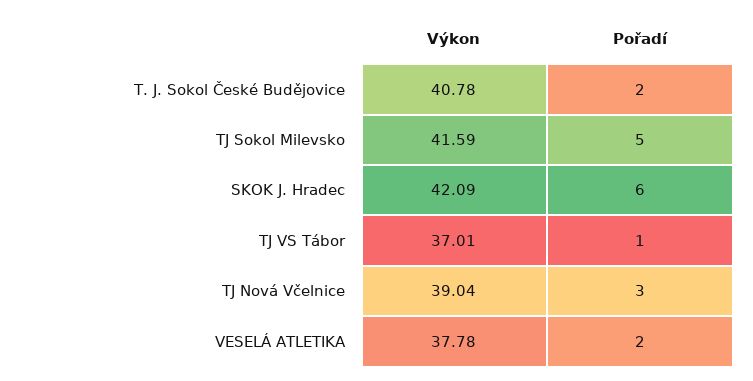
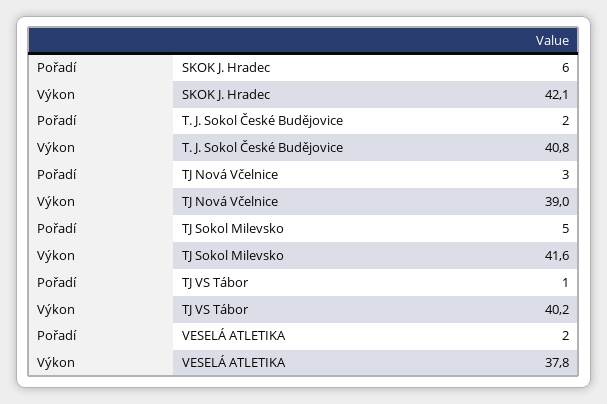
  {
    "Výkon": {
      "T. J. Sokol České Budějovice": 40.78,
      "TJ Sokol Milevsko": 41.59,
      "SKOK J. Hradec": 42.09,
-     "TJ VS Tábor": 37.01,
+     "TJ VS Tábor": 40.2,
      "TJ Nová Včelnice": 39.04,
      "VESELÁ ATLETIKA": 37.78
    },
    "Pořadí": {
      "T. J. Sokol České Budějovice": 2,
      "TJ Sokol Milevsko": 5,
      "SKOK J. Hradec": 6,
      "TJ VS Tábor": 1,
      "TJ Nová Včelnice": 3,
      "VESELÁ ATLETIKA": 2
    }
  }

